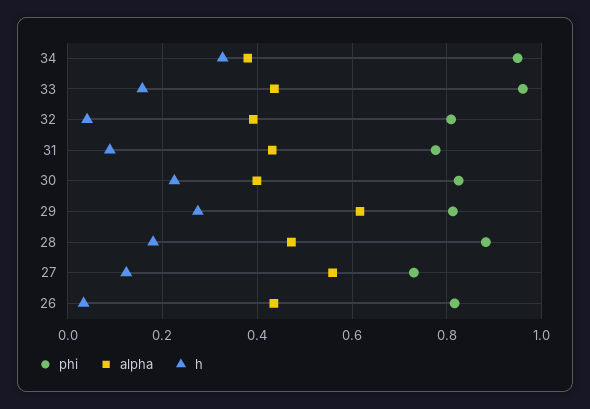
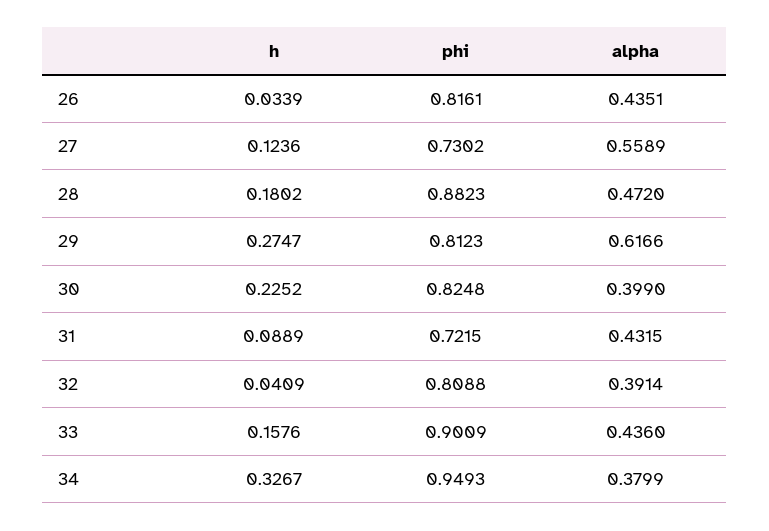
  {
    "phi": {
      "34": 0.9493,
-     "33": 0.96,
+     "33": 0.9009,
      "32": 0.8088,
-     "31": 0.78,
+     "31": 0.7215,
      "30": 0.8248,
      "29": 0.8123,
      "28": 0.8823,
      "27": 0.7302,
      "26": 0.8161
    },
    "alpha": {
      "34": 0.3799,
      "33": 0.436,
      "32": 0.3914,
      "31": 0.4315,
      "30": 0.399,
      "29": 0.6166,
      "28": 0.472,
      "27": 0.5589,
      "26": 0.4351
    },
    "h": {
      "34": 0.3267,
      "33": 0.1576,
      "32": 0.0409,
      "31": 0.0889,
      "30": 0.2252,
      "29": 0.2747,
      "28": 0.1802,
      "27": 0.1236,
      "26": 0.0339
    }
  }

